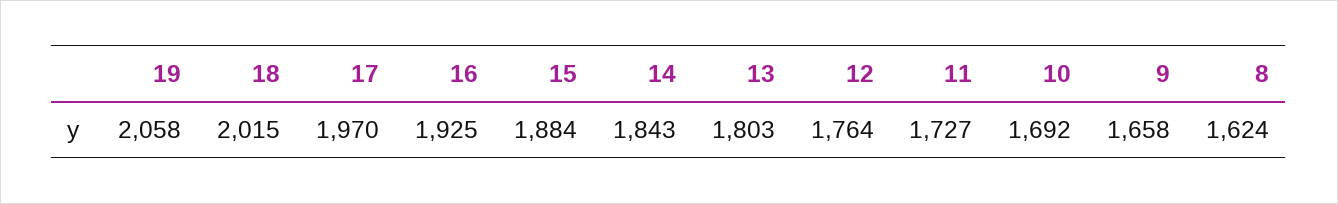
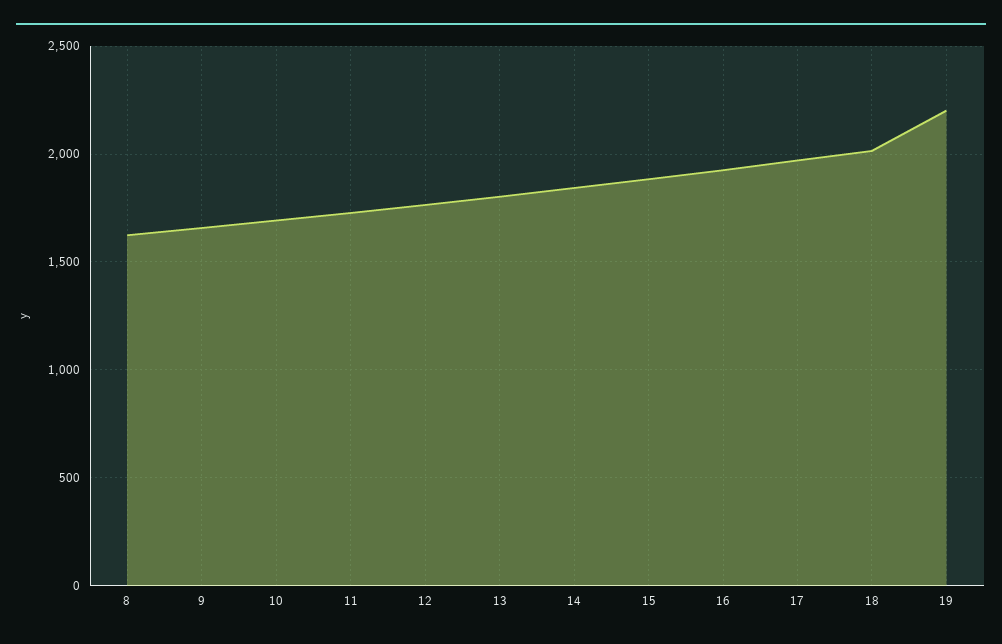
  {
-   "19": 2058,
+   "19": 2200,
    "18": 2015,
    "17": 1970,
    "16": 1925,
    "15": 1884,
    "14": 1843,
    "13": 1803,
    "12": 1764,
    "11": 1727,
    "10": 1692,
    "9": 1658,
    "8": 1624
  }

